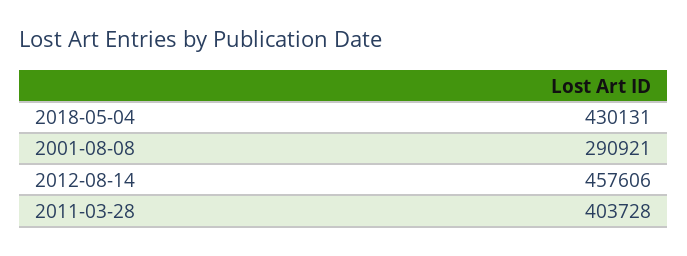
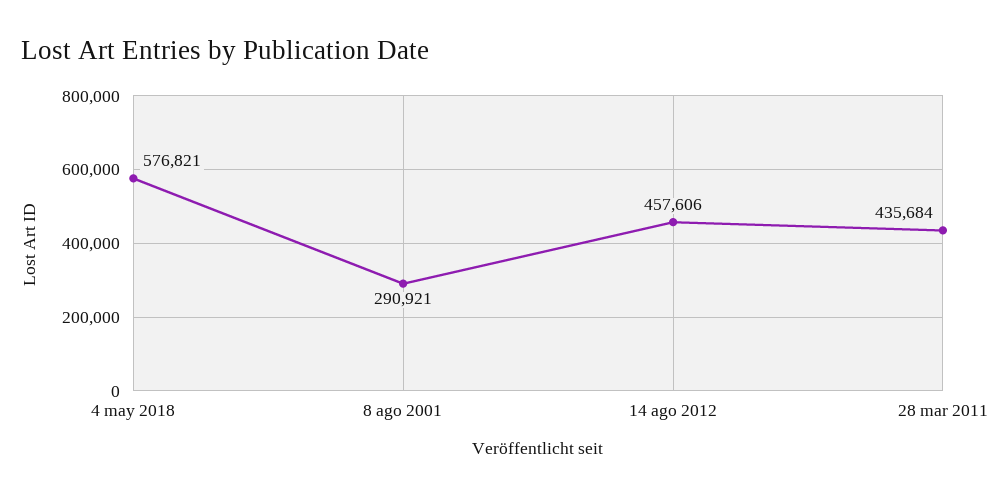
  {
-   "2018-05-04": 430131,
+   "2018-05-04": 576821,
    "2001-08-08": 290921,
    "2012-08-14": 457606,
-   "2011-03-28": 403728
+   "2011-03-28": 435684
  }

